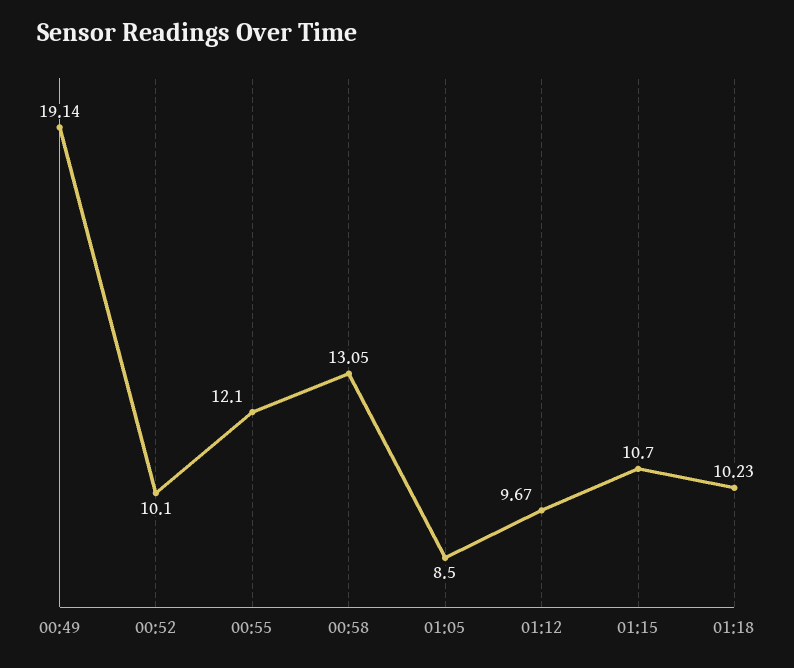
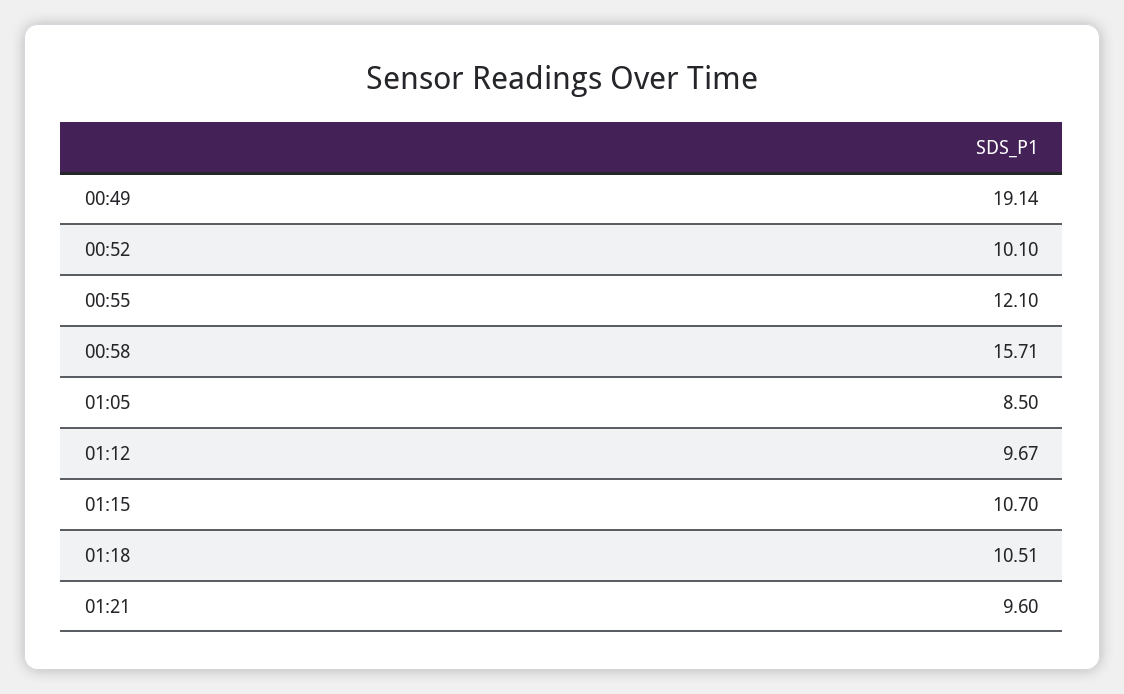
  {
    "00:49": 19.14,
    "00:52": 10.1,
    "00:55": 12.1,
-   "00:58": 13.05,
+   "00:58": 15.71,
    "01:05": 8.5,
    "01:12": 9.67,
    "01:15": 10.7,
-   "01:18": 10.23
+   "01:18": 10.51,
+   "01:21": 9.6
  }

